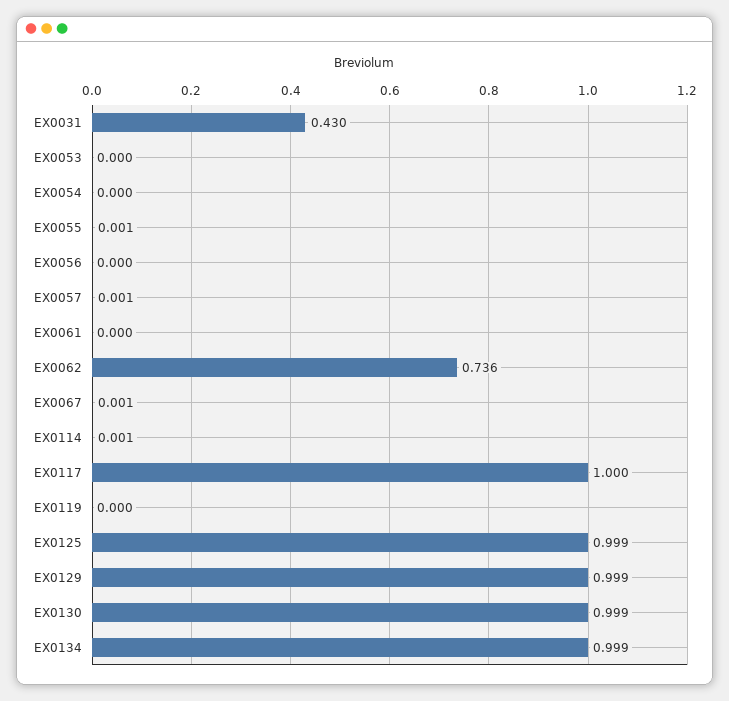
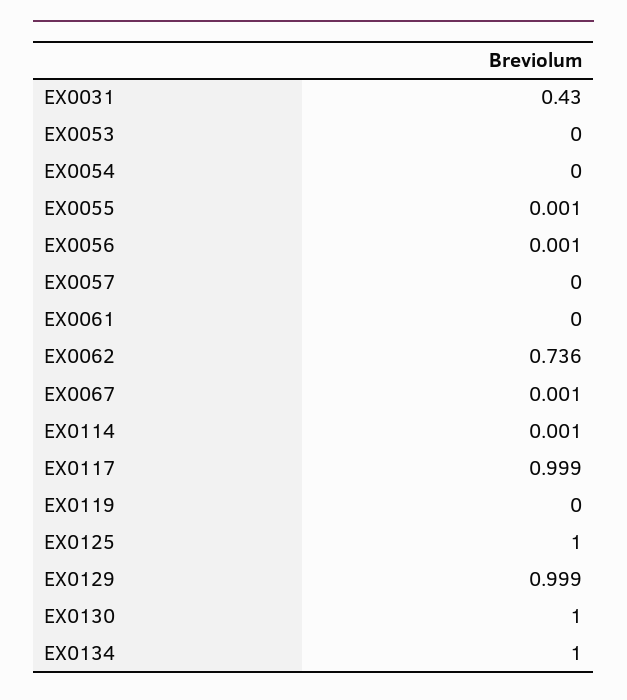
  {
    "EX0031": 0.43,
    "EX0053": 0,
    "EX0054": 0,
    "EX0055": 0.001,
-   "EX0056": 0,
+   "EX0056": 0.001,
-   "EX0057": 0.001,
+   "EX0057": 0,
    "EX0061": 0,
    "EX0062": 0.736,
    "EX0067": 0.001,
    "EX0114": 0.001,
-   "EX0117": 1,
+   "EX0117": 0.999,
    "EX0119": 0,
-   "EX0125": 0.999,
+   "EX0125": 1,
    "EX0129": 0.999,
-   "EX0130": 0.999,
+   "EX0130": 1,
-   "EX0134": 0.999
+   "EX0134": 1
  }

